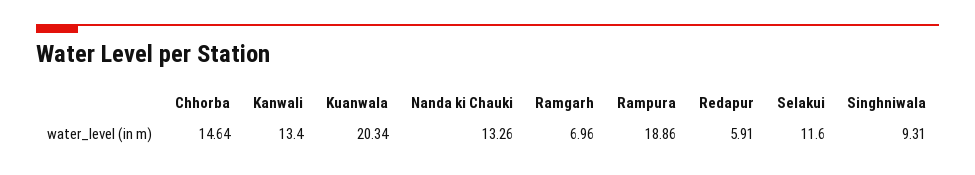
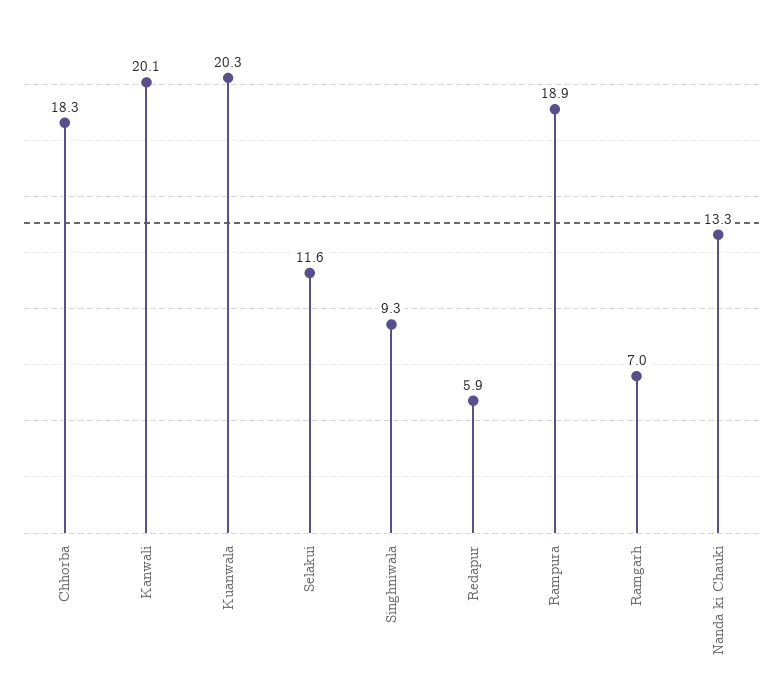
  {
-   "Chhorba": 14.64,
+   "Chhorba": 18.3,
-   "Kanwali": 13.4,
+   "Kanwali": 20.1,
    "Kuanwala": 20.34,
    "Nanda ki Chauki": 13.26,
    "Ramgarh": 6.96,
    "Rampura": 18.86,
    "Redapur": 5.91,
    "Selakui": 11.6,
    "Singhniwala": 9.31
  }

